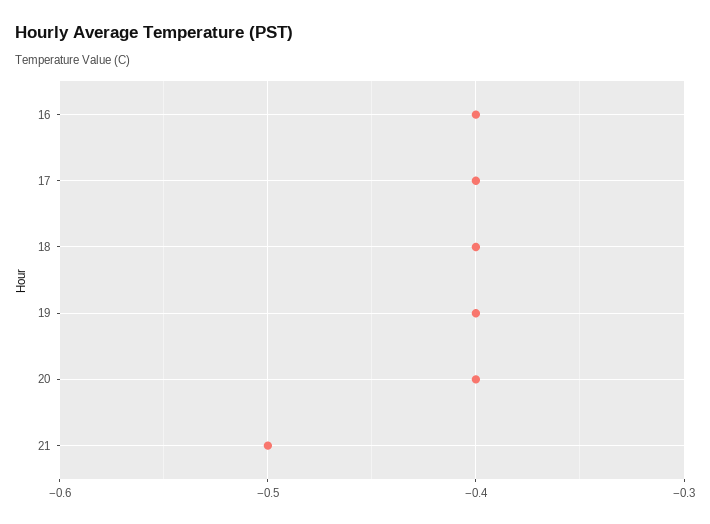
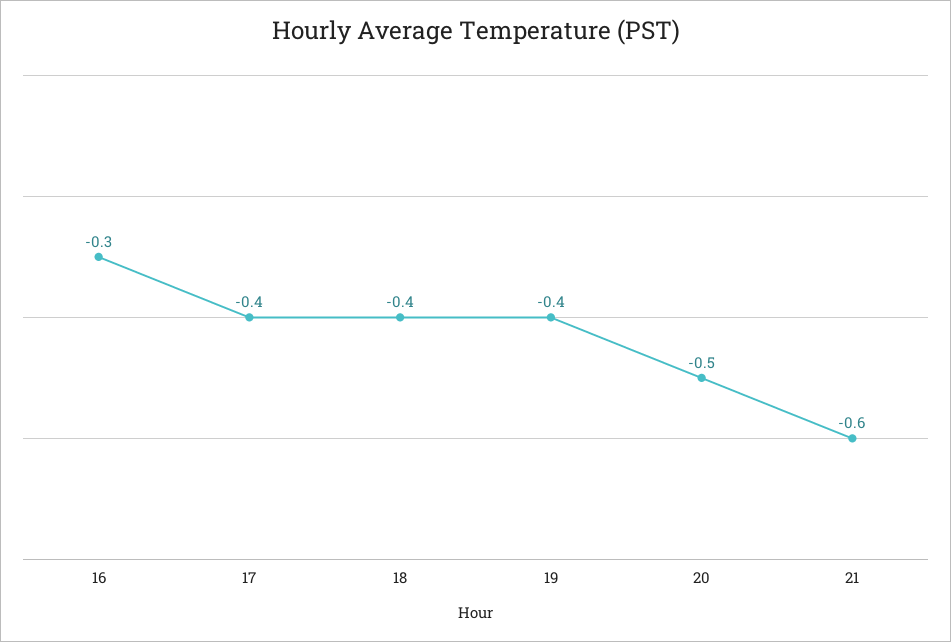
  {
-   "16": -0.4,
+   "16": -0.3,
    "17": -0.4,
    "18": -0.4,
    "19": -0.4,
-   "20": -0.4,
+   "20": -0.5,
-   "21": -0.5
+   "21": -0.6
  }

